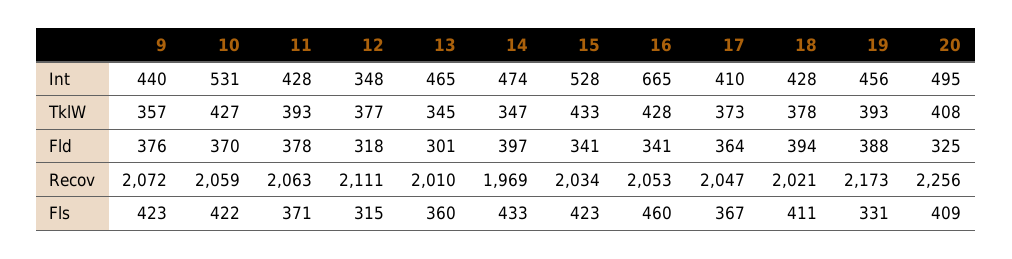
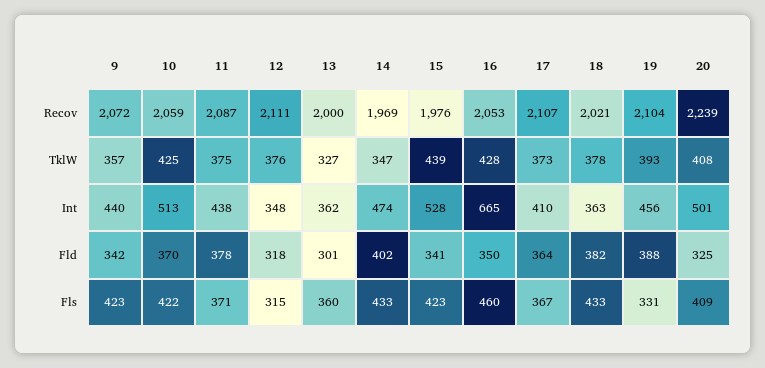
  {
    "9": {
      "Int": 440,
      "TklW": 357,
-     "Fld": 376,
+     "Fld": 342,
      "Recov": 2072,
      "Fls": 423
    },
    "10": {
-     "Int": 531,
+     "Int": 513,
-     "TklW": 427,
+     "TklW": 425,
      "Fld": 370,
      "Recov": 2059,
      "Fls": 422
    },
    "11": {
-     "Int": 428,
+     "Int": 438,
-     "TklW": 393,
+     "TklW": 375,
      "Fld": 378,
-     "Recov": 2063,
+     "Recov": 2087,
      "Fls": 371
    },
    "12": {
      "Int": 348,
-     "TklW": 377,
+     "TklW": 376,
      "Fld": 318,
      "Recov": 2111,
      "Fls": 315
    },
    "13": {
-     "Int": 465,
+     "Int": 362,
-     "TklW": 345,
+     "TklW": 327,
      "Fld": 301,
-     "Recov": 2010,
+     "Recov": 2000,
      "Fls": 360
    },
    "14": {
      "Int": 474,
      "TklW": 347,
-     "Fld": 397,
+     "Fld": 402,
      "Recov": 1969,
      "Fls": 433
    },
    "15": {
      "Int": 528,
-     "TklW": 433,
+     "TklW": 439,
      "Fld": 341,
-     "Recov": 2034,
+     "Recov": 1976,
      "Fls": 423
    },
    "16": {
      "Int": 665,
      "TklW": 428,
-     "Fld": 341,
+     "Fld": 350,
      "Recov": 2053,
      "Fls": 460
    },
    "17": {
      "Int": 410,
      "TklW": 373,
      "Fld": 364,
-     "Recov": 2047,
+     "Recov": 2107,
      "Fls": 367
    },
    "18": {
-     "Int": 428,
+     "Int": 363,
      "TklW": 378,
-     "Fld": 394,
+     "Fld": 382,
      "Recov": 2021,
-     "Fls": 411
+     "Fls": 433
    },
    "19": {
      "Int": 456,
      "TklW": 393,
      "Fld": 388,
-     "Recov": 2173,
+     "Recov": 2104,
      "Fls": 331
    },
    "20": {
-     "Int": 495,
+     "Int": 501,
      "TklW": 408,
      "Fld": 325,
-     "Recov": 2256,
+     "Recov": 2239,
      "Fls": 409
    }
  }

